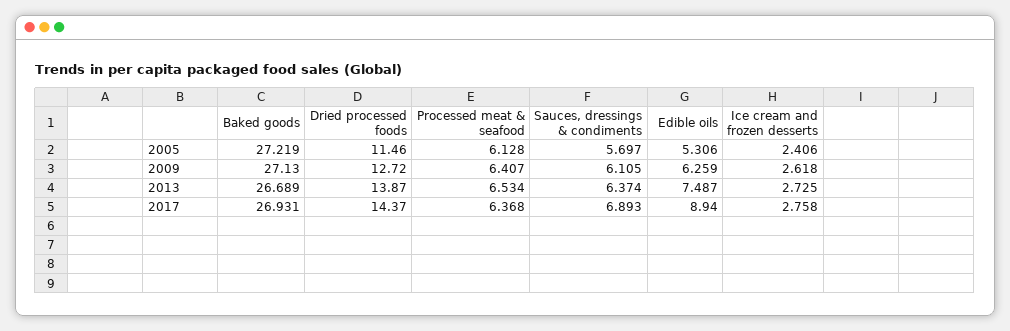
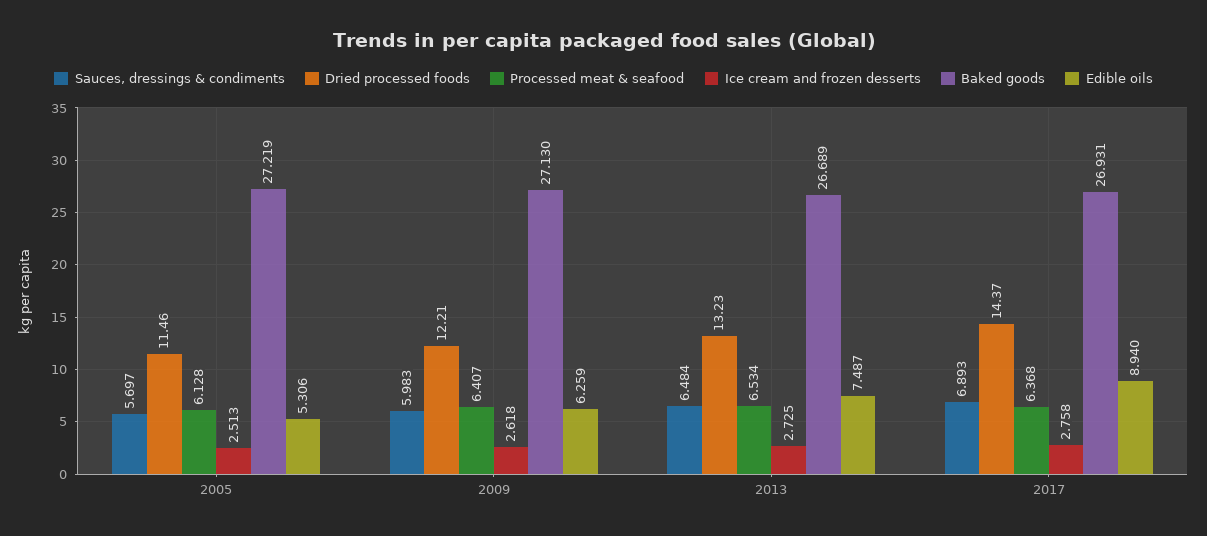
  {
    "Baked goods": {
      "2005": 27.219,
      "2009": 27.13,
      "2013": 26.689,
      "2017": 26.931
    },
    "Dried processed foods": {
      "2005": 11.46,
-     "2009": 12.72,
+     "2009": 12.21,
-     "2013": 13.87,
+     "2013": 13.23,
      "2017": 14.37
    },
    "Processed meat & seafood": {
      "2005": 6.128,
      "2009": 6.407,
      "2013": 6.534,
      "2017": 6.368
    },
    "Sauces, dressings & condiments": {
      "2005": 5.697,
-     "2009": 6.105,
+     "2009": 5.983,
-     "2013": 6.374,
+     "2013": 6.484,
      "2017": 6.893
    },
    "Edible oils": {
      "2005": 5.306,
      "2009": 6.259,
      "2013": 7.487,
      "2017": 8.94
    },
    "Ice cream and frozen desserts": {
-     "2005": 2.406,
+     "2005": 2.513,
      "2009": 2.618,
      "2013": 2.725,
      "2017": 2.758
    }
  }

